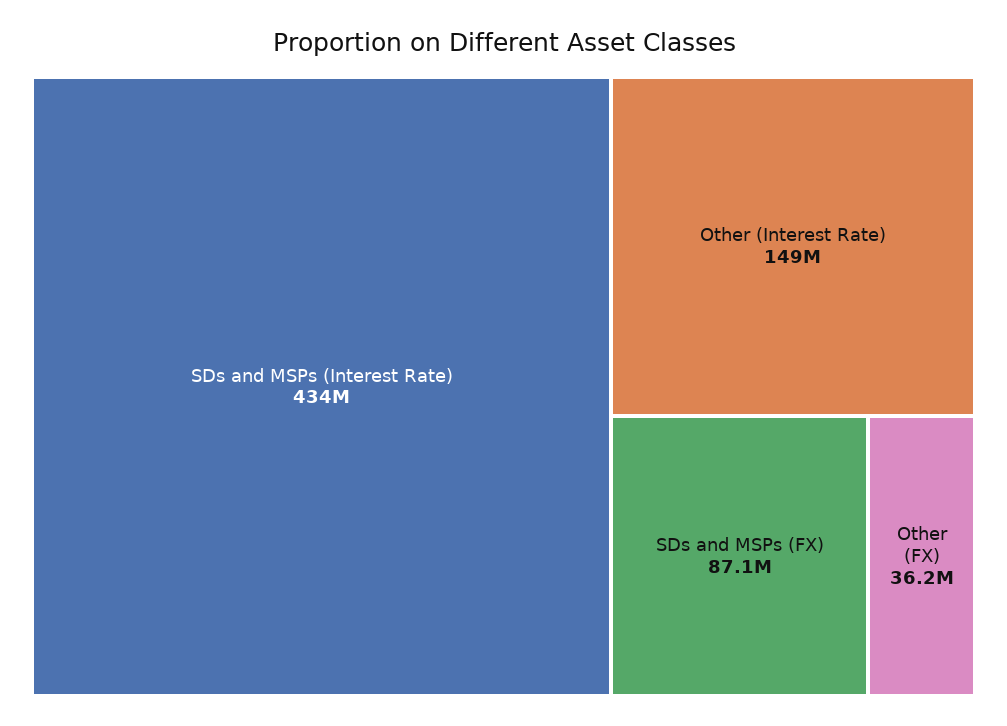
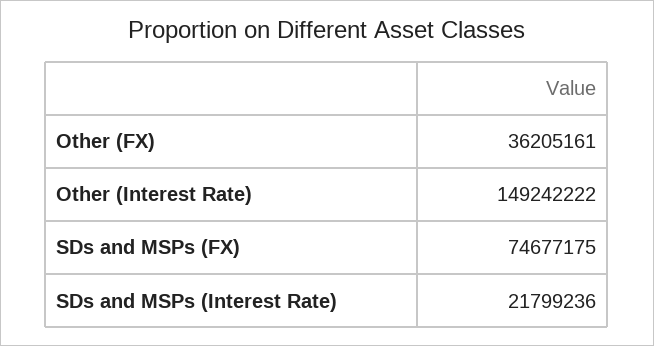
  {
-   "SDs and MSPs (Interest Rate)": 434000000,
+   "SDs and MSPs (Interest Rate)": 21799236,
    "Other (Interest Rate)": 149242222,
-   "SDs and MSPs (FX)": 87100000,
+   "SDs and MSPs (FX)": 74677175,
    "Other (FX)": 36205161
  }

